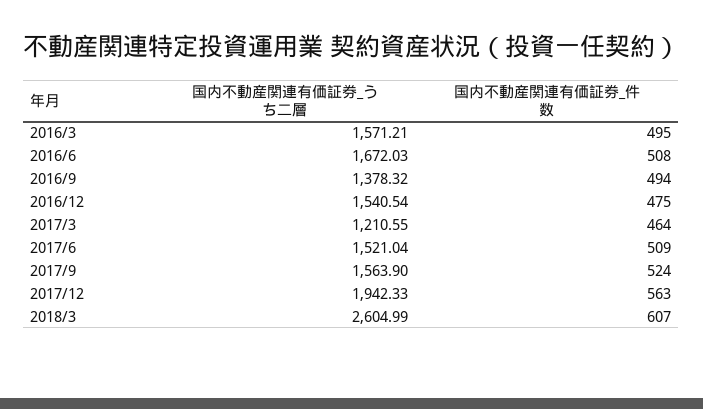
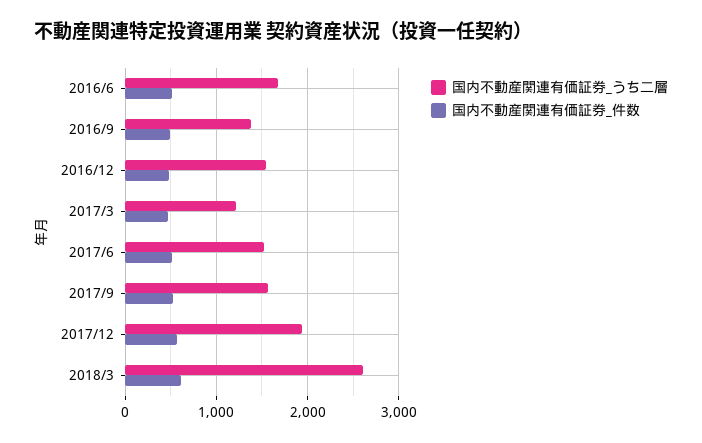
  {
    "国内不動産関連有価証券_うち二層": {
-     "2016/3": 1571.21,
      "2016/6": 1672.03,
      "2016/9": 1378.32,
      "2016/12": 1540.54,
      "2017/3": 1210.55,
      "2017/6": 1521.04,
      "2017/9": 1563.9,
      "2017/12": 1942.33,
      "2018/3": 2604.99
    },
    "国内不動産関連有価証券_件数": {
-     "2016/3": 495,
      "2016/6": 508,
      "2016/9": 494,
      "2016/12": 475,
      "2017/3": 464,
      "2017/6": 509,
      "2017/9": 524,
      "2017/12": 563,
      "2018/3": 607
    }
  }

